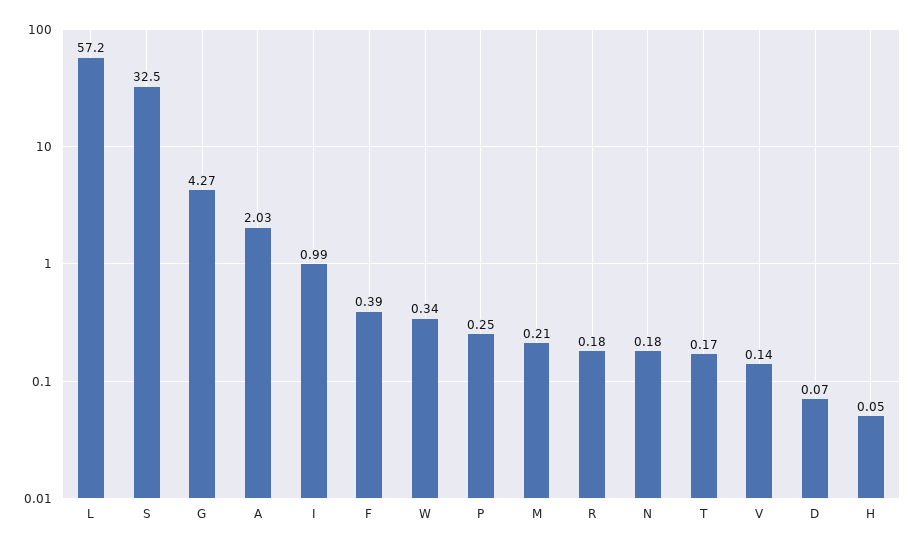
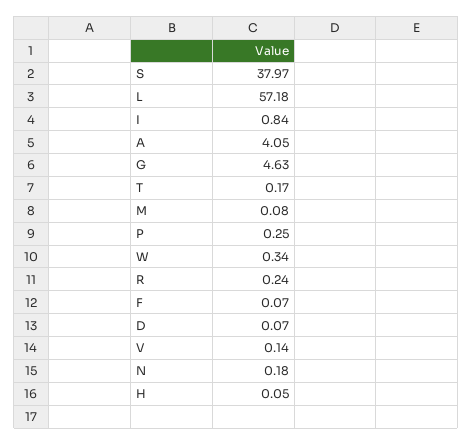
  {
-   "L": 57.2,
+   "L": 57.18,
-   "S": 32.5,
+   "S": 37.97,
-   "G": 4.27,
+   "G": 4.63,
-   "A": 2.03,
+   "A": 4.05,
-   "I": 0.99,
+   "I": 0.84,
-   "F": 0.39,
+   "F": 0.07,
    "W": 0.34,
    "P": 0.25,
-   "M": 0.21,
+   "M": 0.08,
-   "R": 0.18,
+   "R": 0.24,
    "N": 0.18,
    "T": 0.17,
    "V": 0.14,
    "D": 0.07,
    "H": 0.05
  }

